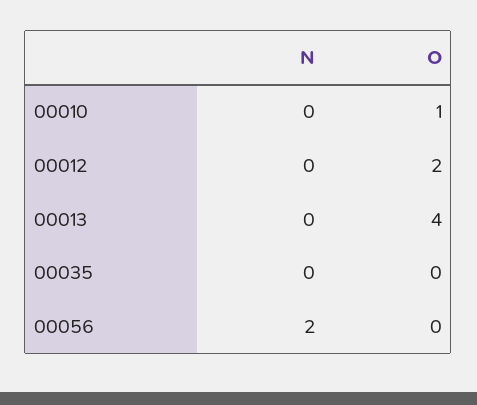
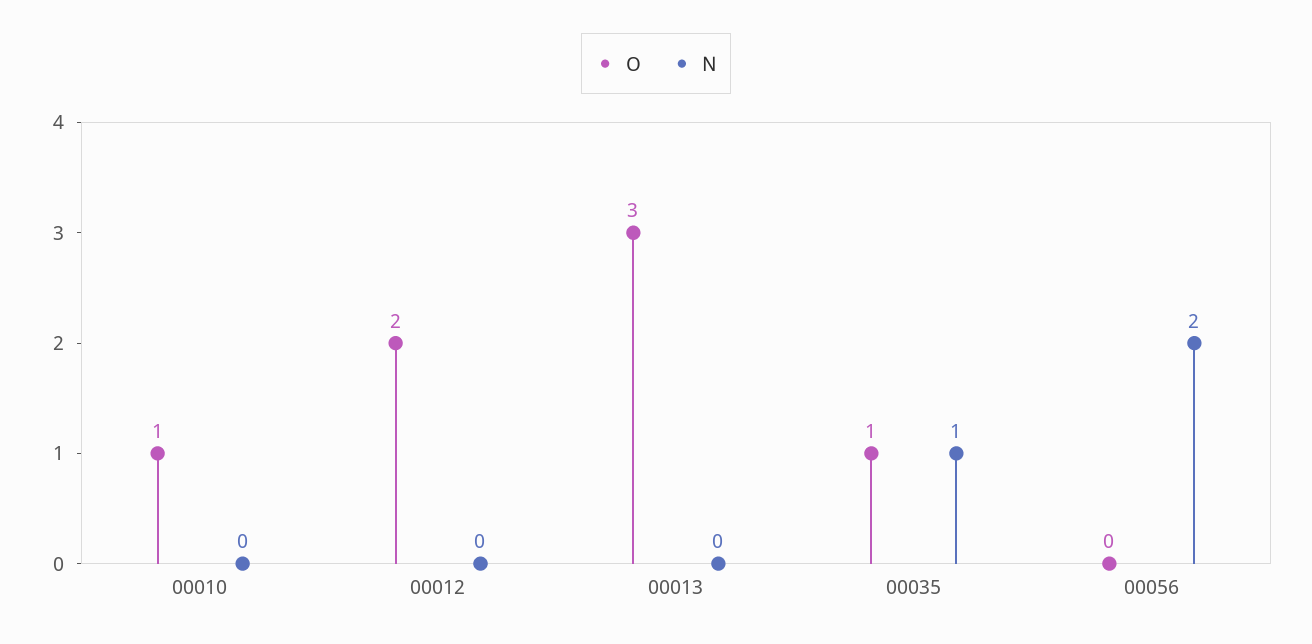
  {
    "N": {
      "00010": 0,
      "00012": 0,
      "00013": 0,
-     "00035": 0,
+     "00035": 1,
      "00056": 2
    },
    "O": {
      "00010": 1,
      "00012": 2,
-     "00013": 4,
+     "00013": 3,
-     "00035": 0,
+     "00035": 1,
      "00056": 0
    }
  }

